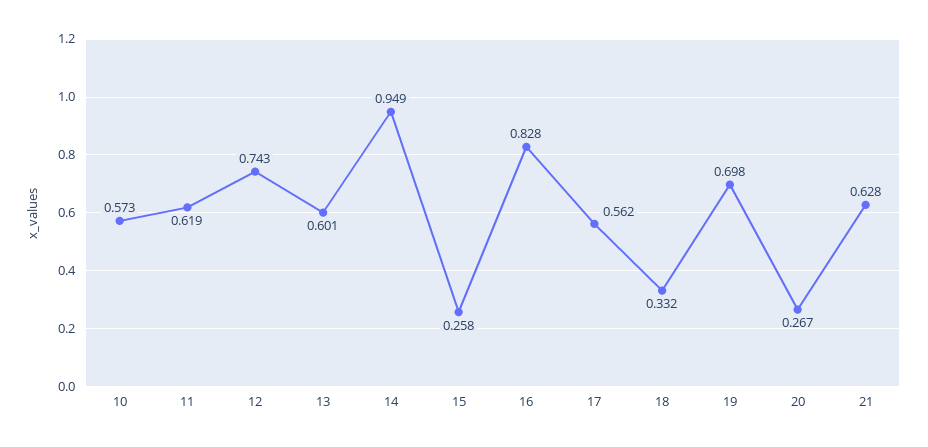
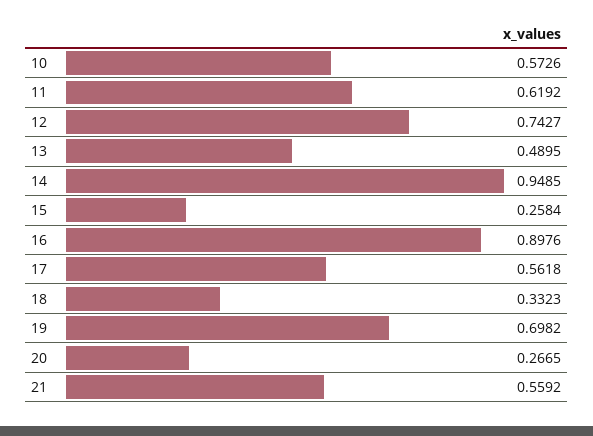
  {
    "10": 0.5726,
    "11": 0.6192,
    "12": 0.7427,
-   "13": 0.601,
+   "13": 0.4895,
    "14": 0.9485,
    "15": 0.2584,
-   "16": 0.828,
+   "16": 0.8976,
    "17": 0.5618,
    "18": 0.3323,
    "19": 0.6982,
    "20": 0.2665,
-   "21": 0.628
+   "21": 0.5592
  }

